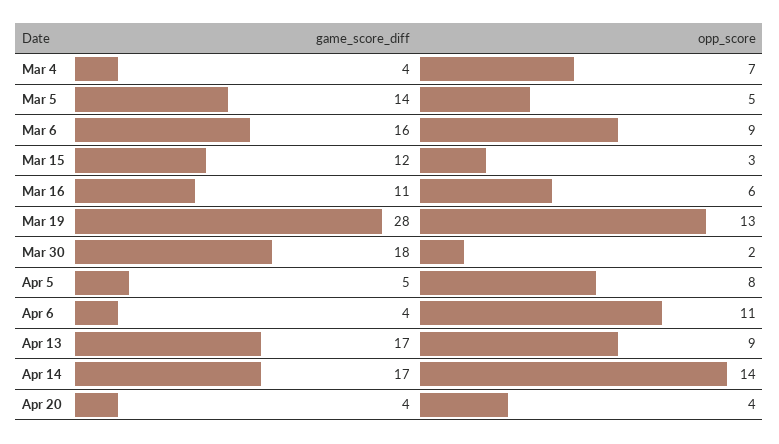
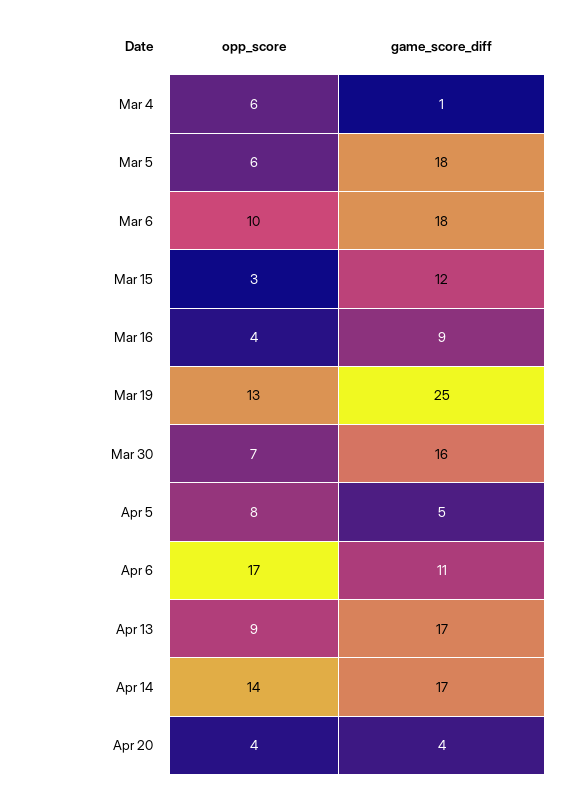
  {
    "game_score_diff": {
-     "Mar 4": 4,
+     "Mar 4": 1,
-     "Mar 5": 14,
+     "Mar 5": 18,
-     "Mar 6": 16,
+     "Mar 6": 18,
      "Mar 15": 12,
-     "Mar 16": 11,
+     "Mar 16": 9,
-     "Mar 19": 28,
+     "Mar 19": 25,
-     "Mar 30": 18,
+     "Mar 30": 16,
      "Apr 5": 5,
-     "Apr 6": 4,
+     "Apr 6": 11,
      "Apr 13": 17,
      "Apr 14": 17,
      "Apr 20": 4
    },
    "opp_score": {
-     "Mar 4": 7,
+     "Mar 4": 6,
-     "Mar 5": 5,
+     "Mar 5": 6,
-     "Mar 6": 9,
+     "Mar 6": 10,
      "Mar 15": 3,
-     "Mar 16": 6,
+     "Mar 16": 4,
      "Mar 19": 13,
-     "Mar 30": 2,
+     "Mar 30": 7,
      "Apr 5": 8,
-     "Apr 6": 11,
+     "Apr 6": 17,
      "Apr 13": 9,
      "Apr 14": 14,
      "Apr 20": 4
    }
  }

